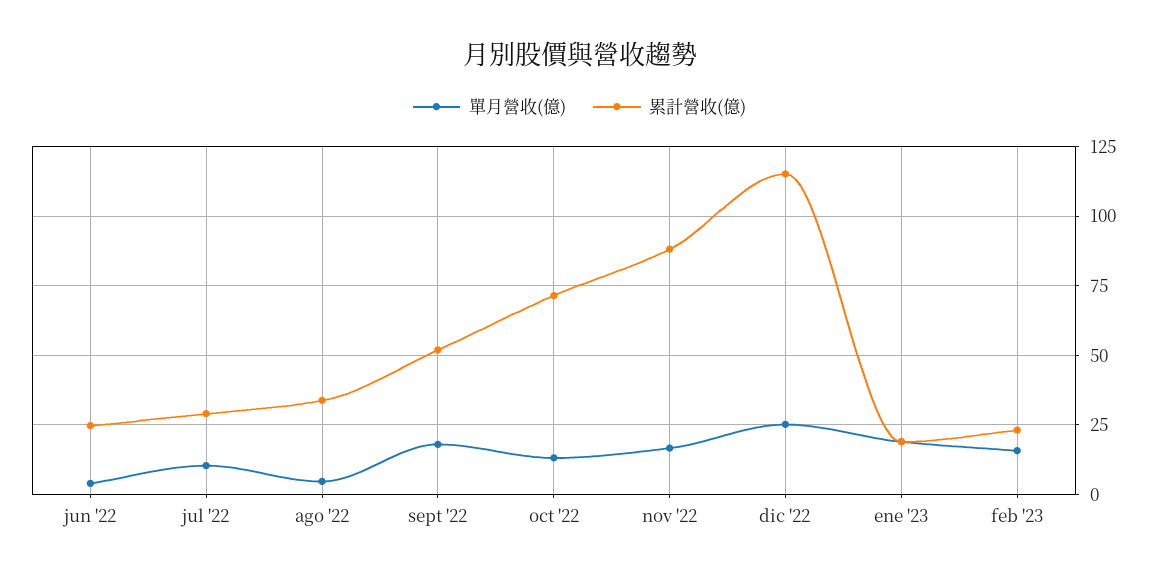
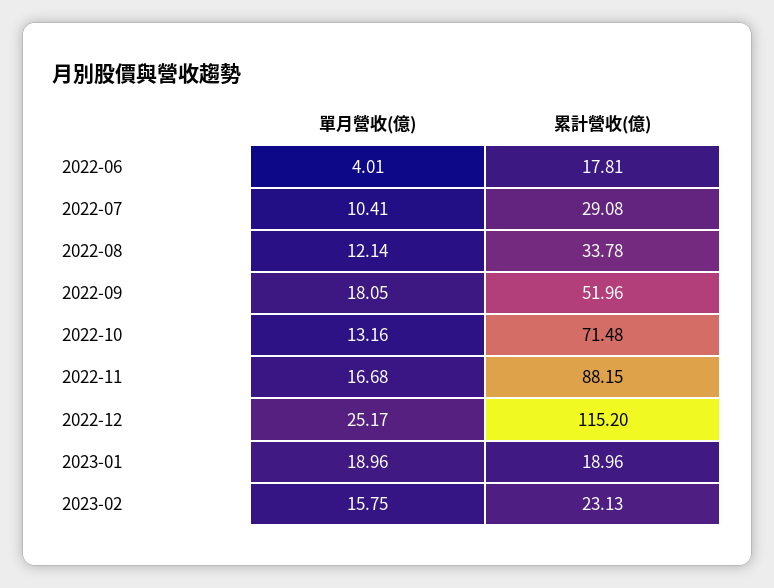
  {
    "單月營收(億)": {
      "jun '22": 4.01,
      "jul '22": 10.41,
-     "ago '22": 5,
+     "ago '22": 12.14,
      "sept '22": 18.05,
      "oct '22": 13.16,
      "nov '22": 16.68,
      "dic '22": 25.17,
      "ene '23": 18.96,
      "feb '23": 15.75
    },
    "累計營收(億)": {
-     "jun '22": 25,
+     "jun '22": 17.81,
      "jul '22": 29.08,
      "ago '22": 33.78,
      "sept '22": 51.96,
      "oct '22": 71.48,
      "nov '22": 88.15,
      "dic '22": 115.2,
      "ene '23": 18.96,
      "feb '23": 23.13
    }
  }

